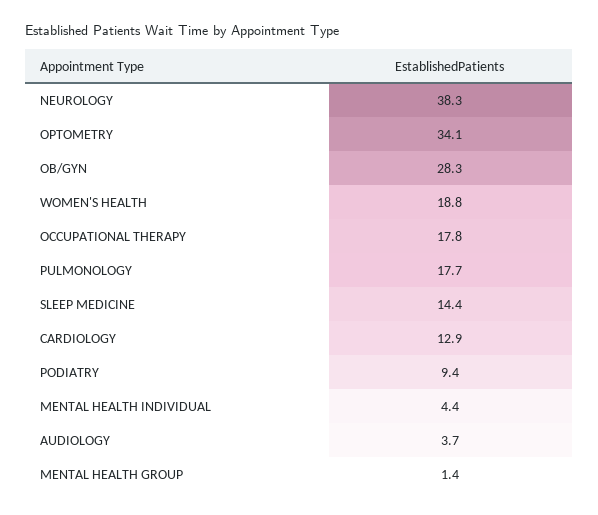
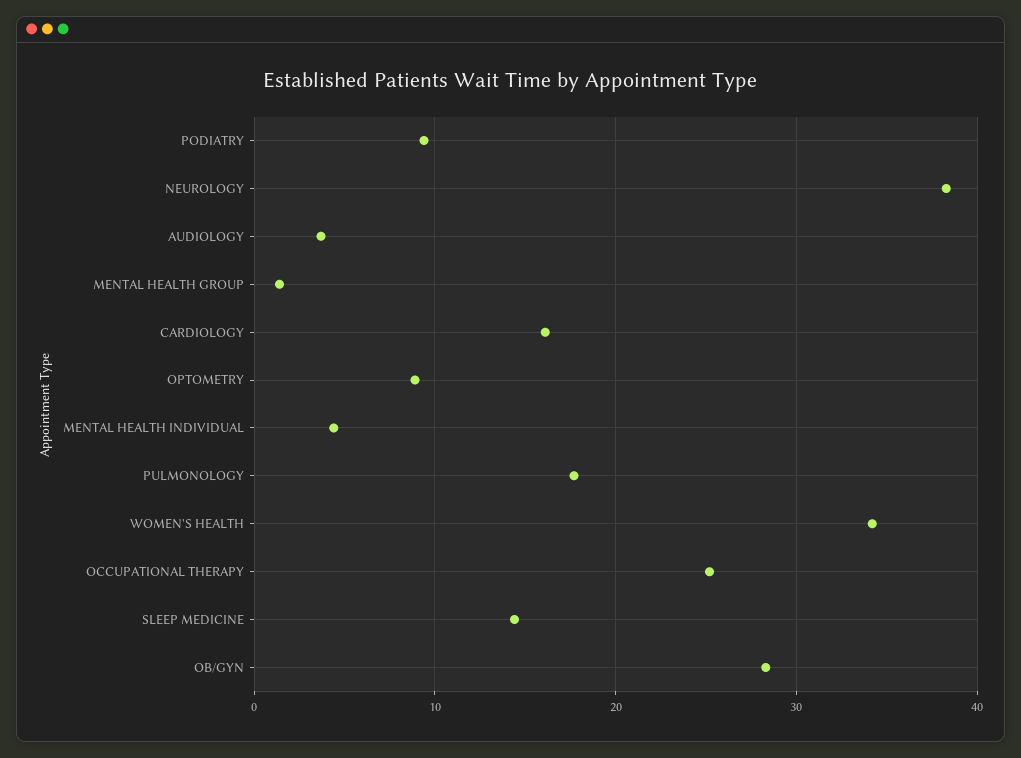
  {
    "NEUROLOGY": 38.3,
-   "OPTOMETRY": 34.1,
+   "OPTOMETRY": 9,
    "OB/GYN": 28.3,
-   "WOMEN'S HEALTH": 18.8,
+   "WOMEN'S HEALTH": 34,
-   "OCCUPATIONAL THERAPY": 17.8,
+   "OCCUPATIONAL THERAPY": 25,
    "PULMONOLOGY": 17.7,
    "SLEEP MEDICINE": 14.4,
-   "CARDIOLOGY": 12.9,
+   "CARDIOLOGY": 16,
    "PODIATRY": 9.4,
    "MENTAL HEALTH INDIVIDUAL": 4.4,
    "AUDIOLOGY": 3.7,
    "MENTAL HEALTH GROUP": 1.4
  }

